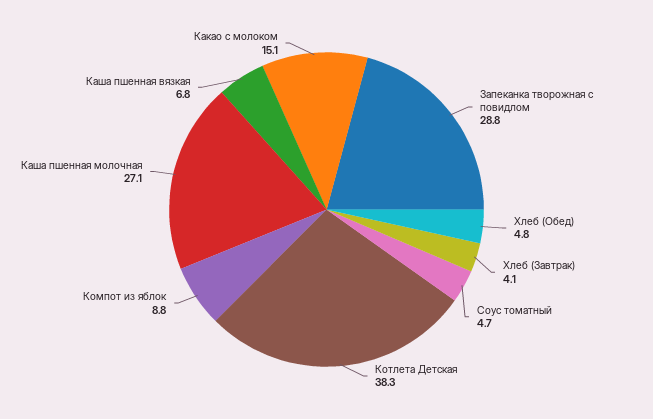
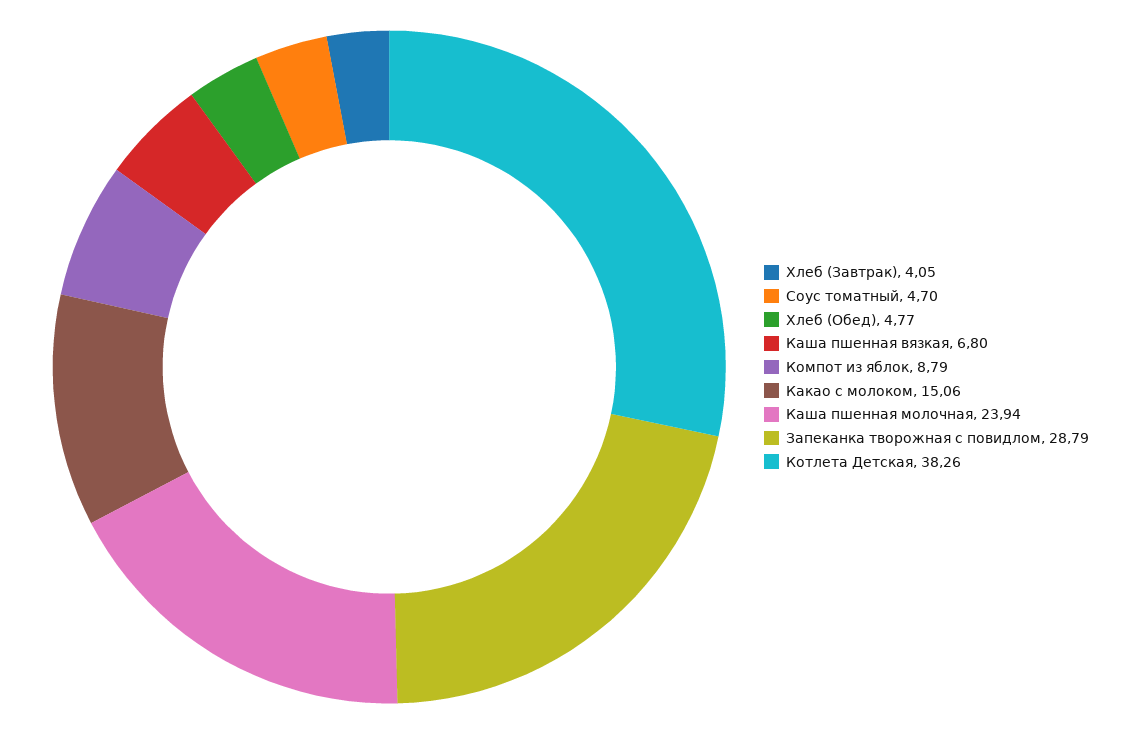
  {
    "Запеканка творожная с повидлом": 28.79,
    "Хлеб (Обед)": 4.77,
    "Хлеб (Завтрак)": 4.05,
    "Соус томатный": 4.7,
    "Котлета Детская": 38.26,
    "Компот из яблок": 8.79,
-   "Каша пшенная молочная": 27.1,
+   "Каша пшенная молочная": 23.94,
    "Каша пшенная вязкая": 6.8,
    "Какао с молоком": 15.06
  }

